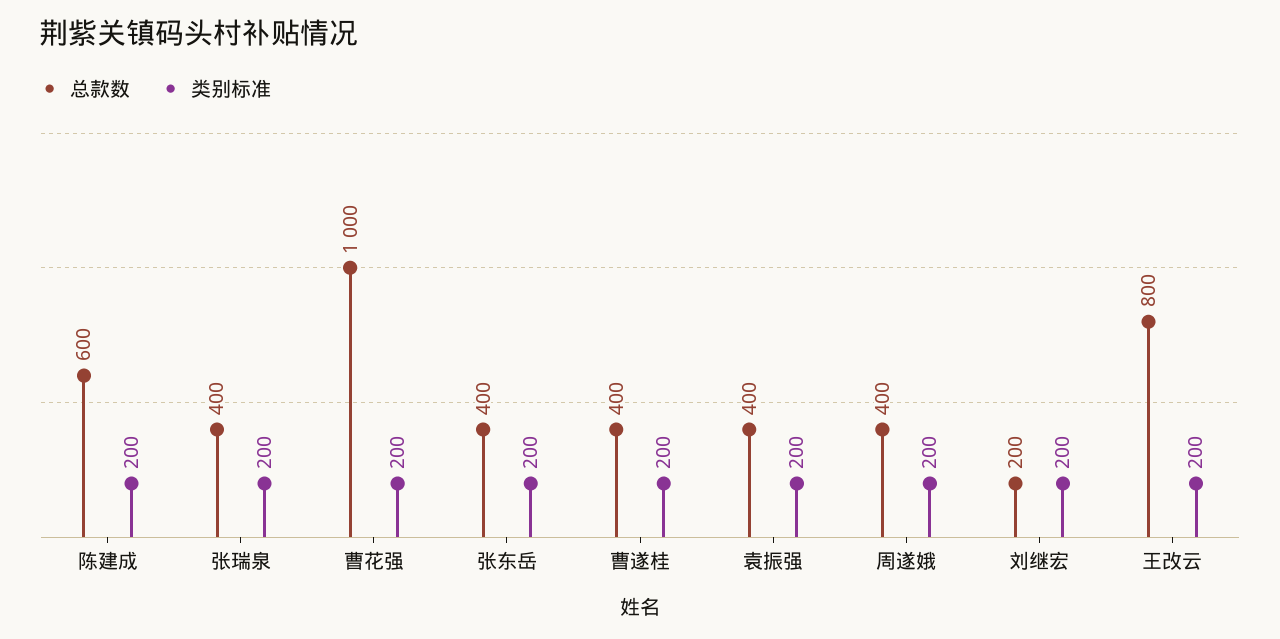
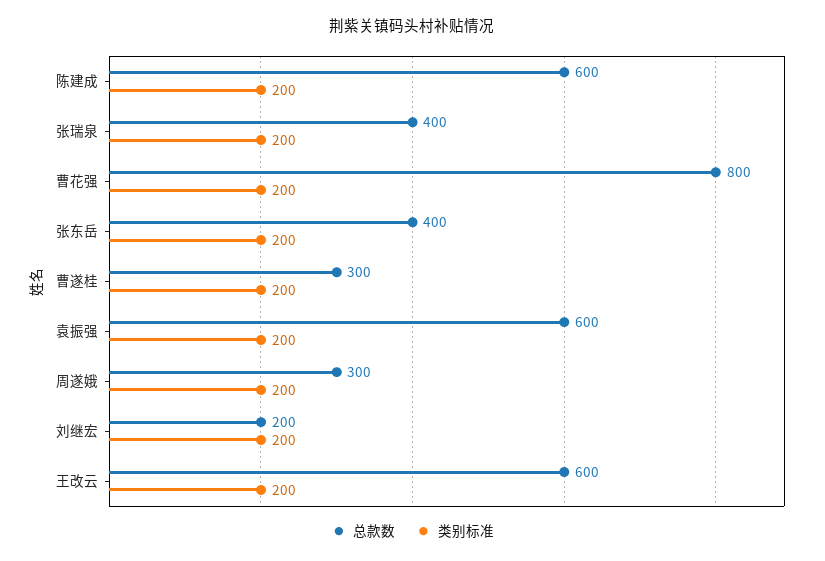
  {
    "总款数": {
      "陈建成": 600,
      "张瑞泉": 400,
-     "曹花强": 1000,
+     "曹花强": 800,
      "张东岳": 400,
-     "曹遂桂": 400,
+     "曹遂桂": 300,
-     "袁振强": 400,
+     "袁振强": 600,
-     "周遂娥": 400,
+     "周遂娥": 300,
      "刘继宏": 200,
-     "王改云": 800
+     "王改云": 600
    },
    "类别标准": {
      "陈建成": 200,
      "张瑞泉": 200,
      "曹花强": 200,
      "张东岳": 200,
      "曹遂桂": 200,
      "袁振强": 200,
      "周遂娥": 200,
      "刘继宏": 200,
      "王改云": 200
    }
  }

